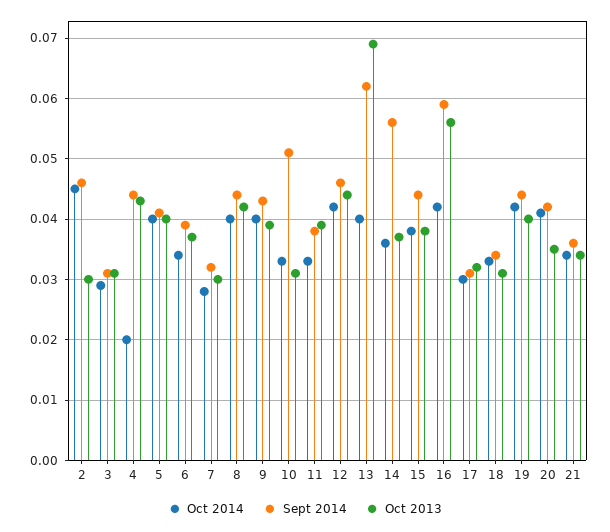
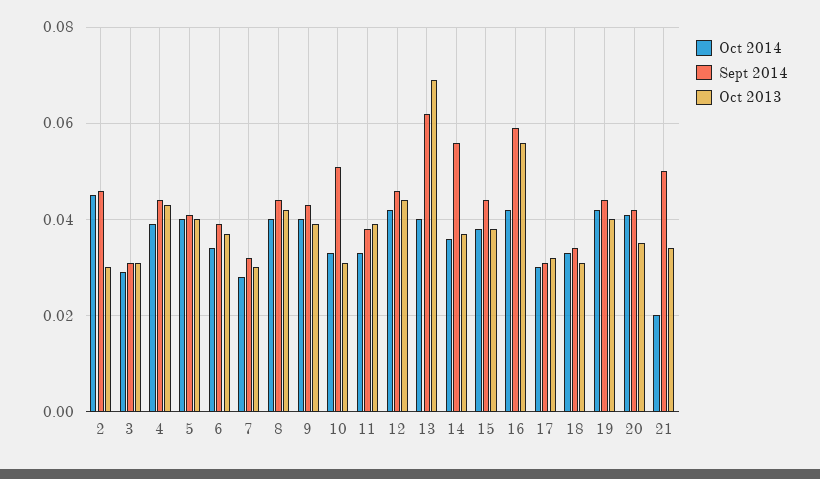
  {
    "Oct 2014": {
      "2": 0.045,
      "3": 0.029,
-     "4": 0.02,
+     "4": 0.04,
      "5": 0.04,
      "6": 0.034,
      "7": 0.028,
      "8": 0.04,
      "9": 0.04,
      "10": 0.033,
      "11": 0.033,
      "12": 0.042,
      "13": 0.04,
      "14": 0.036,
      "15": 0.038,
      "16": 0.042,
      "17": 0.03,
      "18": 0.033,
      "19": 0.042,
      "20": 0.041,
-     "21": 0.034
+     "21": 0.02
    },
    "Sept 2014": {
      "2": 0.046,
      "3": 0.031,
      "4": 0.044,
      "5": 0.041,
      "6": 0.039,
      "7": 0.032,
      "8": 0.044,
      "9": 0.043,
      "10": 0.051,
      "11": 0.038,
      "12": 0.046,
      "13": 0.062,
      "14": 0.056,
      "15": 0.044,
      "16": 0.059,
      "17": 0.031,
      "18": 0.034,
      "19": 0.044,
      "20": 0.042,
-     "21": 0.036
+     "21": 0.05
    },
    "Oct 2013": {
      "2": 0.03,
      "3": 0.031,
      "4": 0.043,
      "5": 0.04,
      "6": 0.037,
      "7": 0.03,
      "8": 0.042,
      "9": 0.039,
      "10": 0.031,
      "11": 0.039,
      "12": 0.044,
      "13": 0.069,
      "14": 0.037,
      "15": 0.038,
      "16": 0.056,
      "17": 0.032,
      "18": 0.031,
      "19": 0.04,
      "20": 0.035,
      "21": 0.034
    }
  }

